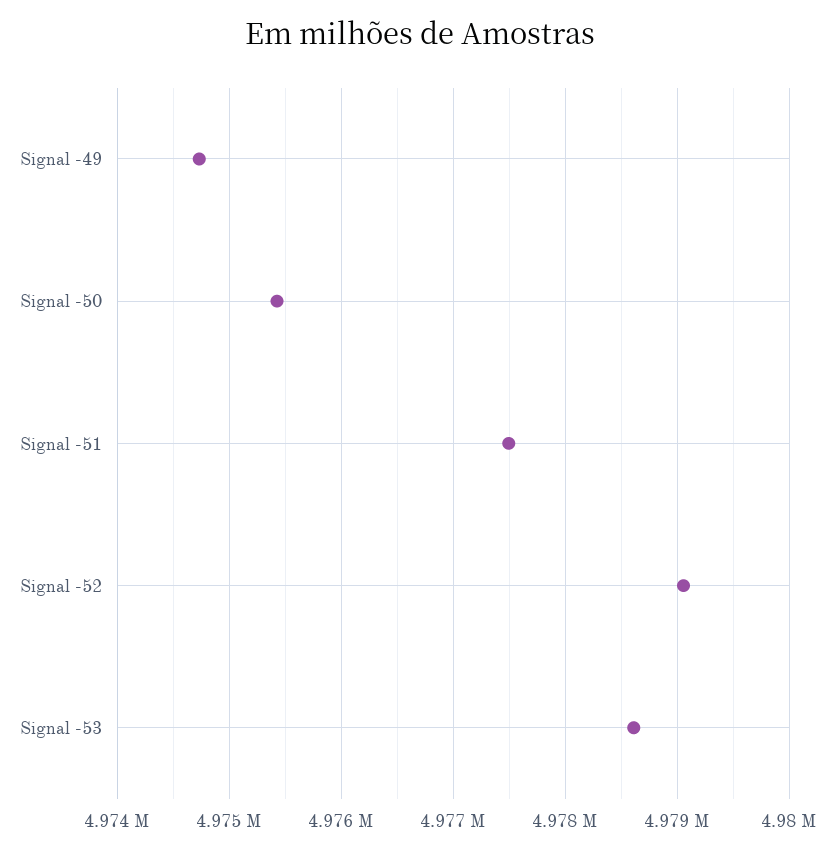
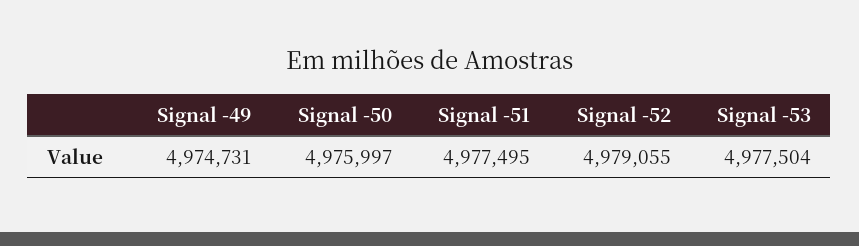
  {
    "Signal -49": 4974731,
-   "Signal -50": 4975400,
+   "Signal -50": 4975997,
    "Signal -51": 4977495,
    "Signal -52": 4979055,
-   "Signal -53": 4978600
+   "Signal -53": 4977504
  }

